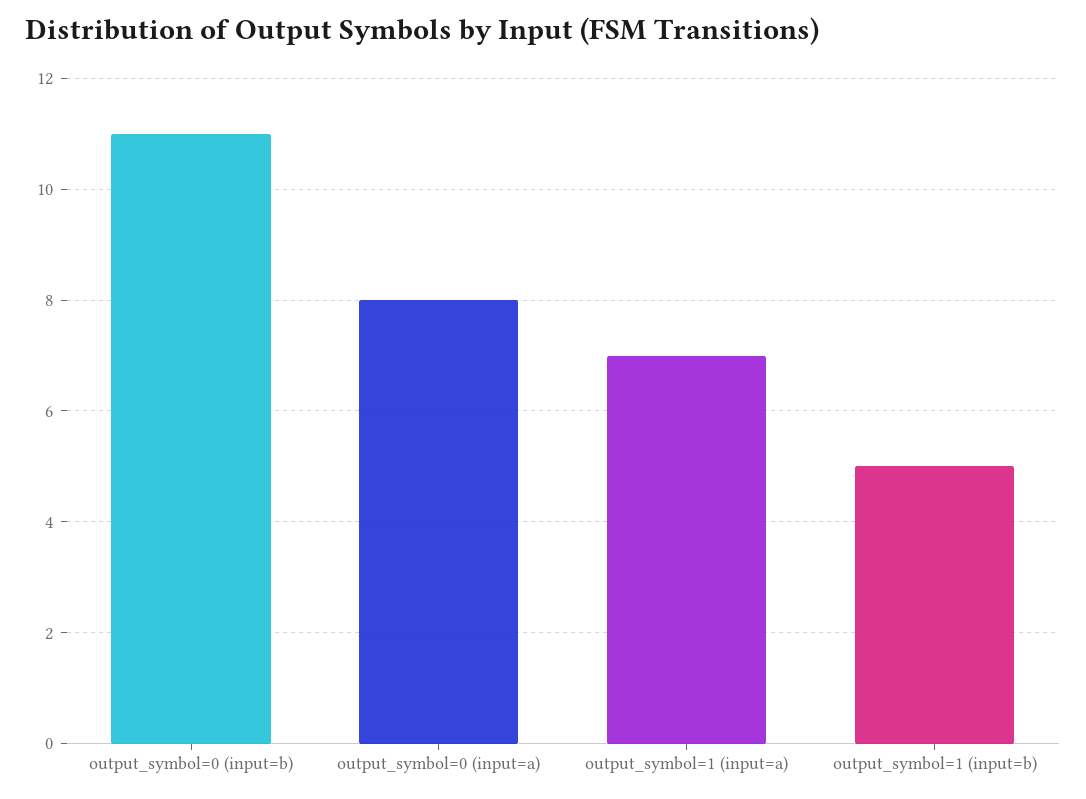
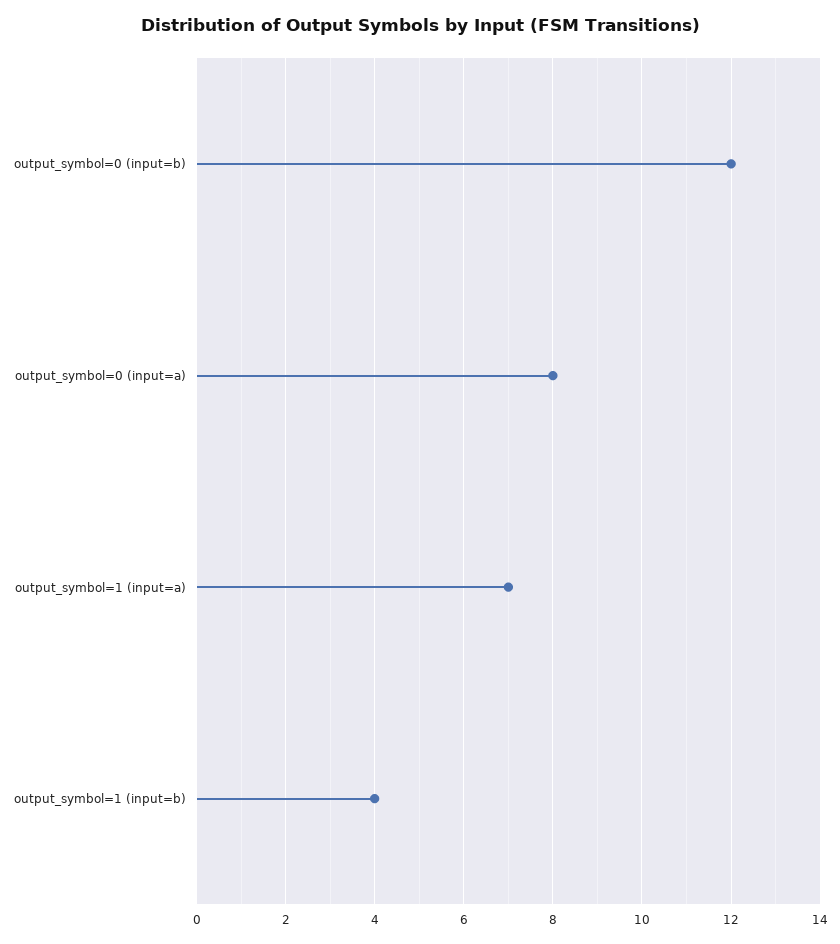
  {
-   "output_symbol=0 (input=b)": 11,
+   "output_symbol=0 (input=b)": 12,
    "output_symbol=0 (input=a)": 8,
    "output_symbol=1 (input=a)": 7,
-   "output_symbol=1 (input=b)": 5
+   "output_symbol=1 (input=b)": 4
  }

